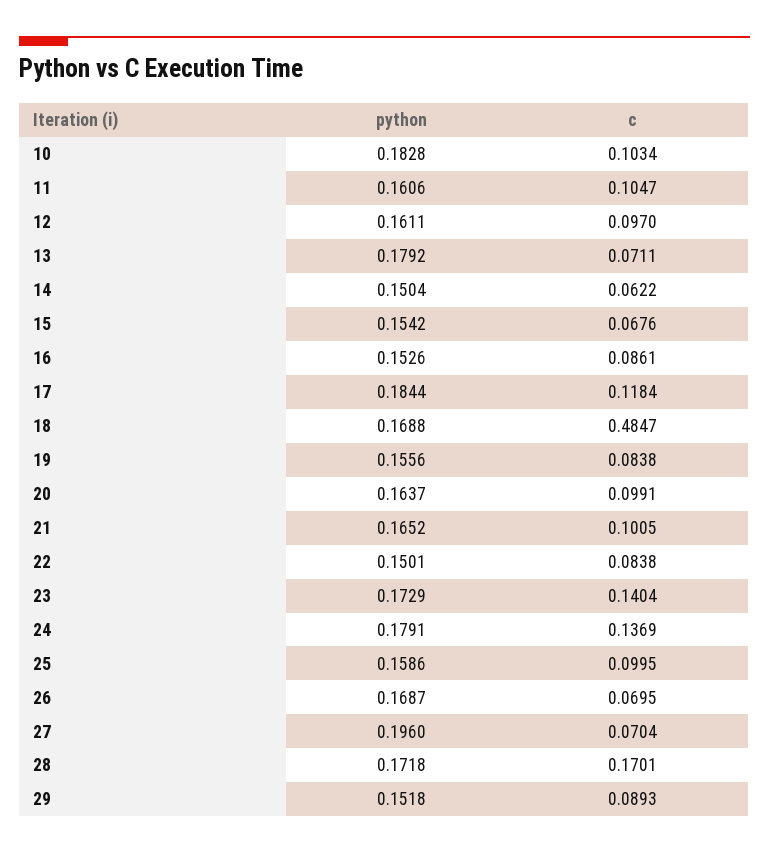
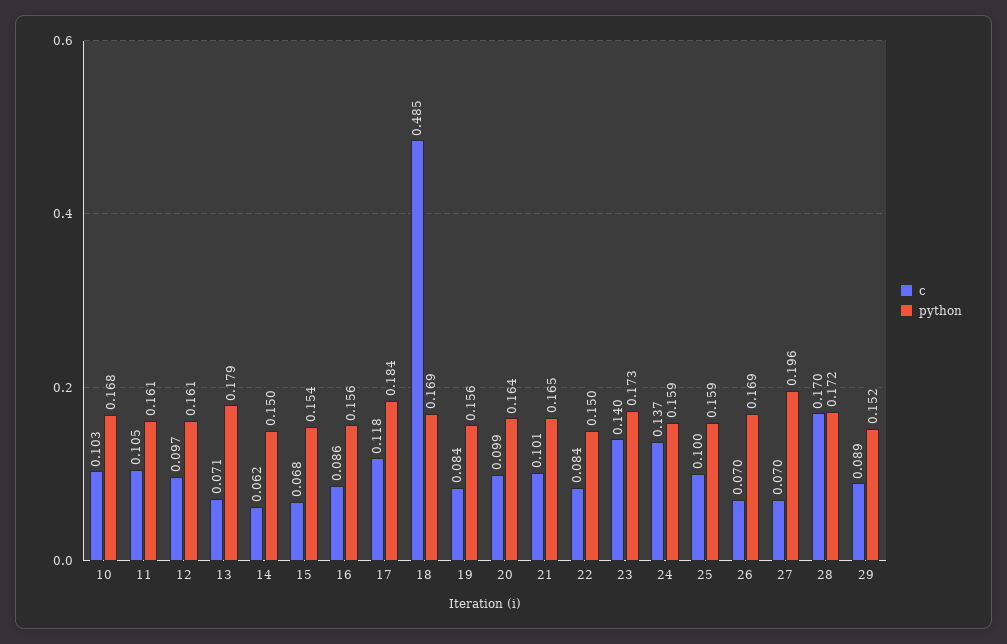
  {
    "python": {
-     "10": 0.1828,
+     "10": 0.168,
      "11": 0.1606,
      "12": 0.1611,
      "13": 0.1792,
      "14": 0.1504,
      "15": 0.1542,
-     "16": 0.1526,
+     "16": 0.156,
      "17": 0.1844,
      "18": 0.1688,
      "19": 0.1556,
      "20": 0.1637,
      "21": 0.1652,
      "22": 0.1501,
      "23": 0.1729,
-     "24": 0.1791,
+     "24": 0.159,
      "25": 0.1586,
      "26": 0.1687,
      "27": 0.196,
      "28": 0.1718,
      "29": 0.1518
    },
    "c": {
      "10": 0.1034,
      "11": 0.1047,
      "12": 0.097,
      "13": 0.0711,
      "14": 0.0622,
      "15": 0.0676,
      "16": 0.0861,
      "17": 0.1184,
      "18": 0.4847,
      "19": 0.0838,
      "20": 0.0991,
      "21": 0.1005,
      "22": 0.0838,
      "23": 0.1404,
      "24": 0.1369,
      "25": 0.0995,
      "26": 0.0695,
      "27": 0.0704,
      "28": 0.1701,
      "29": 0.0893
    }
  }

